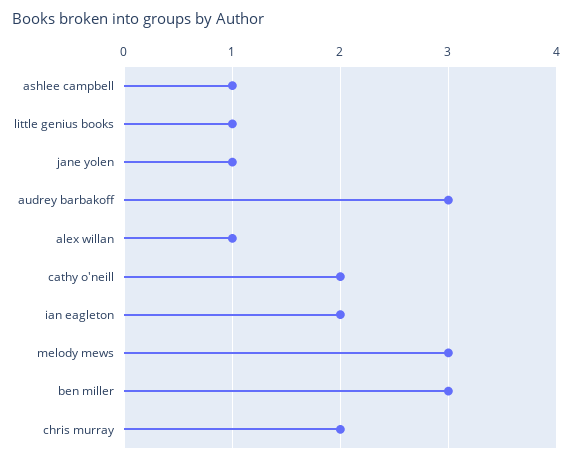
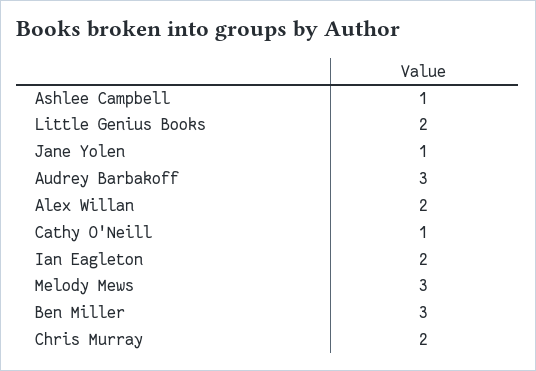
  {
    "ashlee campbell": 1,
-   "little genius books": 1,
+   "little genius books": 2,
    "jane yolen": 1,
    "audrey barbakoff": 3,
-   "alex willan": 1,
+   "alex willan": 2,
-   "cathy o'neill": 2,
+   "cathy o'neill": 1,
    "ian eagleton": 2,
    "melody mews": 3,
    "ben miller": 3,
    "chris murray": 2
  }

